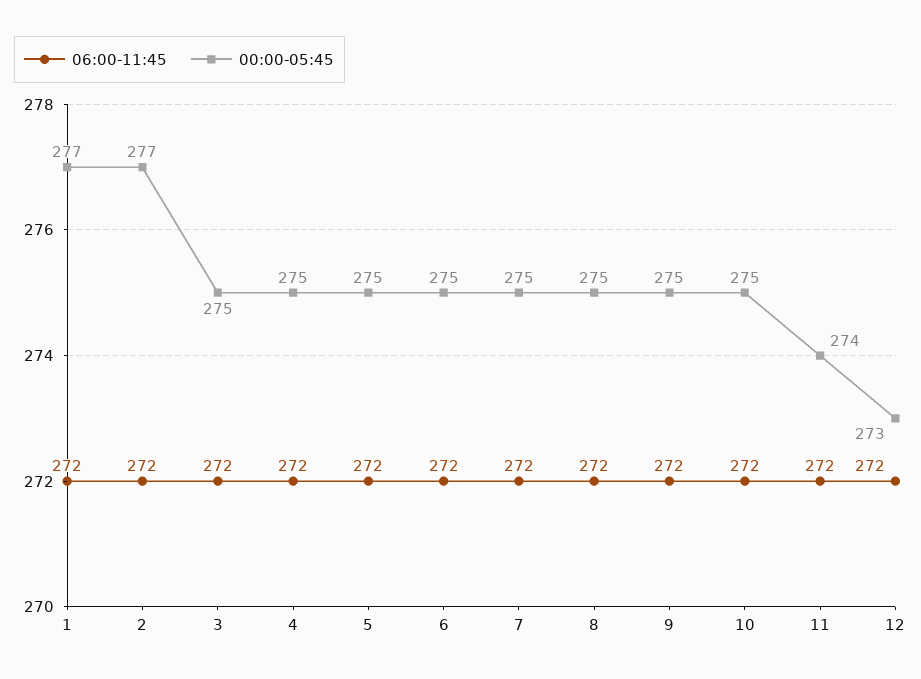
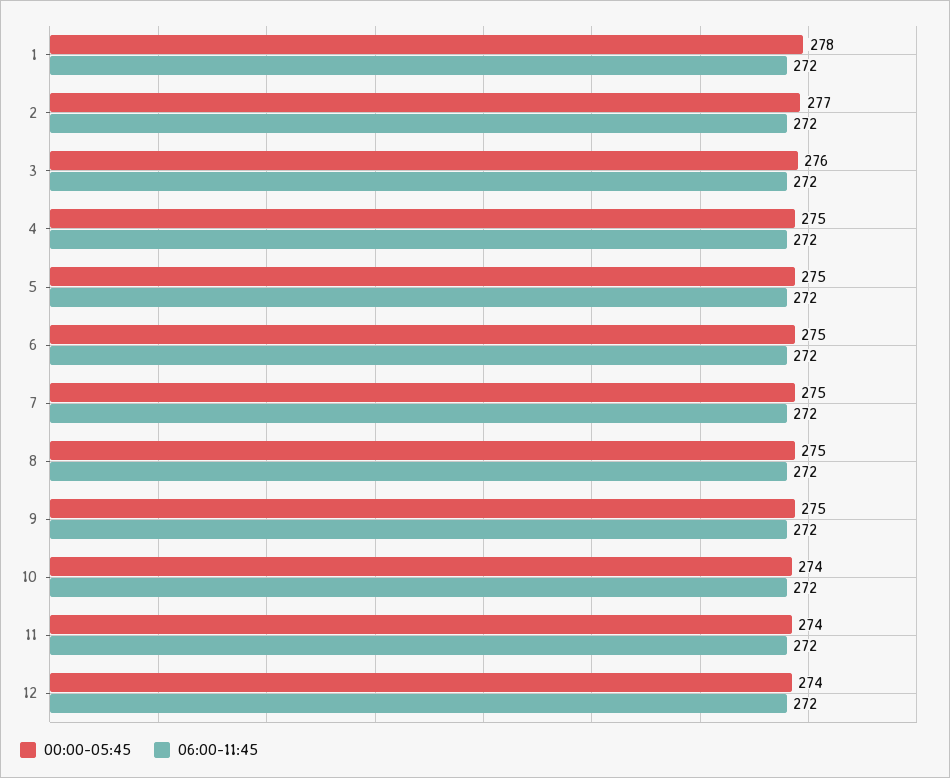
  {
    "06:00-11:45": {
      "1": 272,
      "2": 272,
      "3": 272,
      "4": 272,
      "5": 272,
      "6": 272,
      "7": 272,
      "8": 272,
      "9": 272,
      "10": 272,
      "11": 272,
      "12": 272
    },
    "00:00-05:45": {
-     "1": 277,
+     "1": 278,
      "2": 277,
-     "3": 275,
+     "3": 276,
      "4": 275,
      "5": 275,
      "6": 275,
      "7": 275,
      "8": 275,
      "9": 275,
-     "10": 275,
+     "10": 274,
      "11": 274,
-     "12": 273
+     "12": 274
    }
  }

